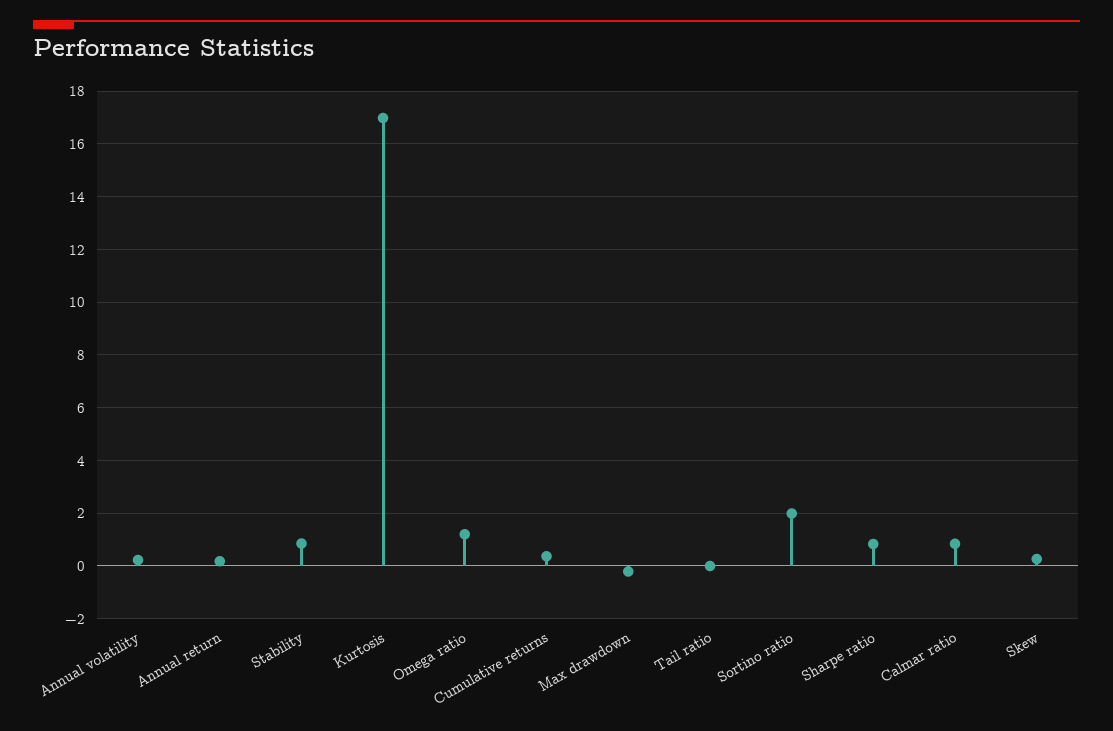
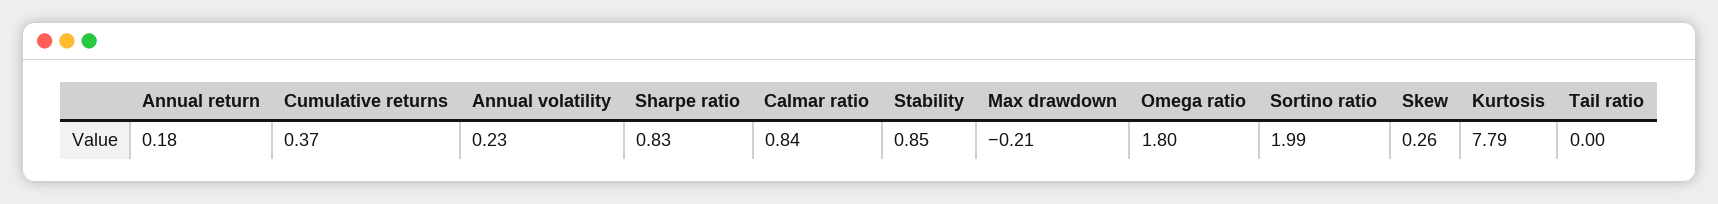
  {
    "Annual volatility": 0.23,
    "Annual return": 0.18,
    "Stability": 0.85,
-   "Kurtosis": 17,
+   "Kurtosis": 7.79,
-   "Omega ratio": 1.25,
+   "Omega ratio": 1.8,
    "Cumulative returns": 0.37,
    "Max drawdown": -0.21,
    "Tail ratio": 0,
    "Sortino ratio": 1.99,
    "Sharpe ratio": 0.83,
    "Calmar ratio": 0.84,
    "Skew": 0.26
  }

